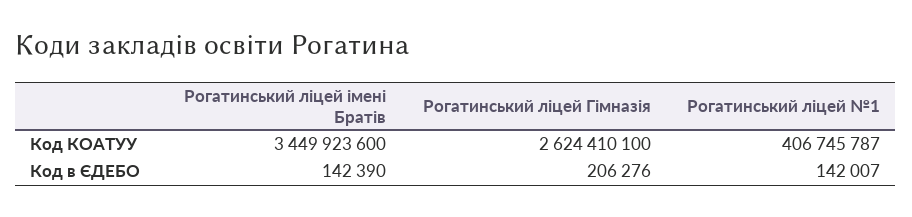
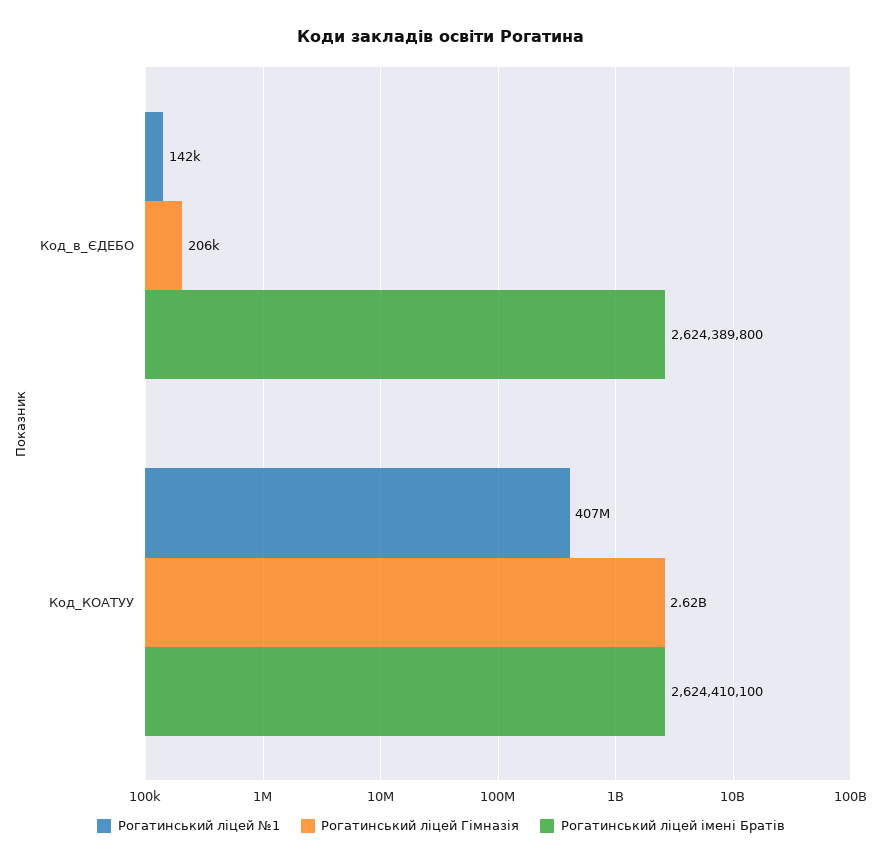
  {
    "Рогатинський ліцей імені Братів": {
-     "Код КОАТУУ": 3449923600,
+     "Код КОАТУУ": 2624410100,
-     "Код в ЄДЕБО": 142390
+     "Код в ЄДЕБО": 2624389800
    },
    "Рогатинський ліцей Гімназія": {
      "Код КОАТУУ": 2624410100,
      "Код в ЄДЕБО": 206276
    },
    "Рогатинський ліцей №1": {
      "Код КОАТУУ": 406745787,
      "Код в ЄДЕБО": 142007
    }
  }

